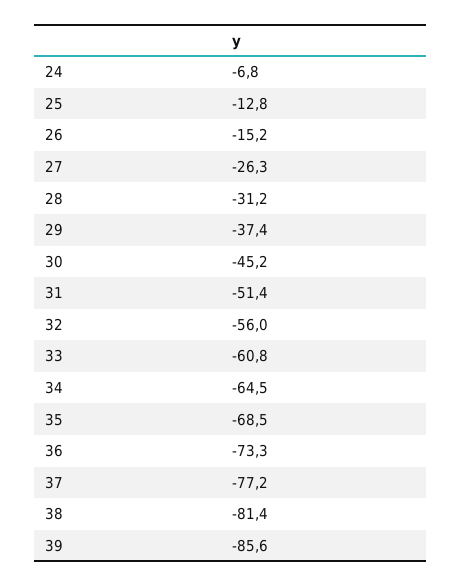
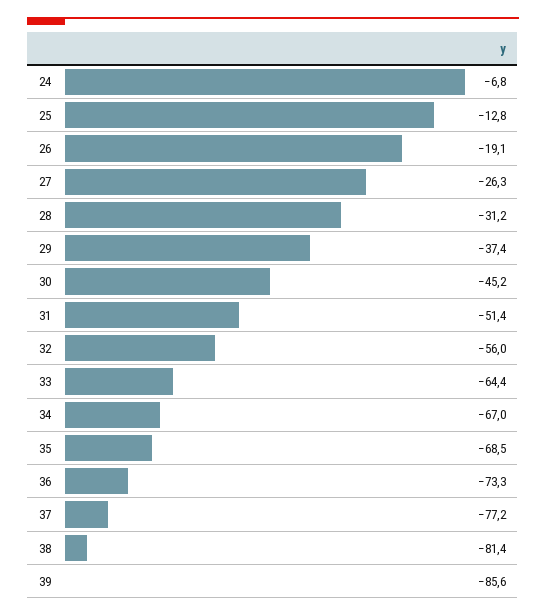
  {
    "24": -6.8,
    "25": -12.8,
-   "26": -15.2,
+   "26": -19.1,
    "27": -26.3,
    "28": -31.2,
    "29": -37.4,
    "30": -45.2,
    "31": -51.4,
    "32": -56,
-   "33": -60.8,
+   "33": -64.4,
-   "34": -64.5,
+   "34": -67,
    "35": -68.5,
    "36": -73.3,
    "37": -77.2,
    "38": -81.4,
    "39": -85.6
  }

